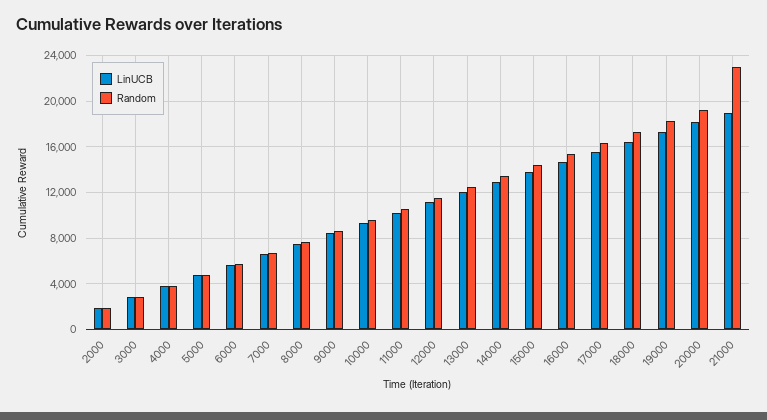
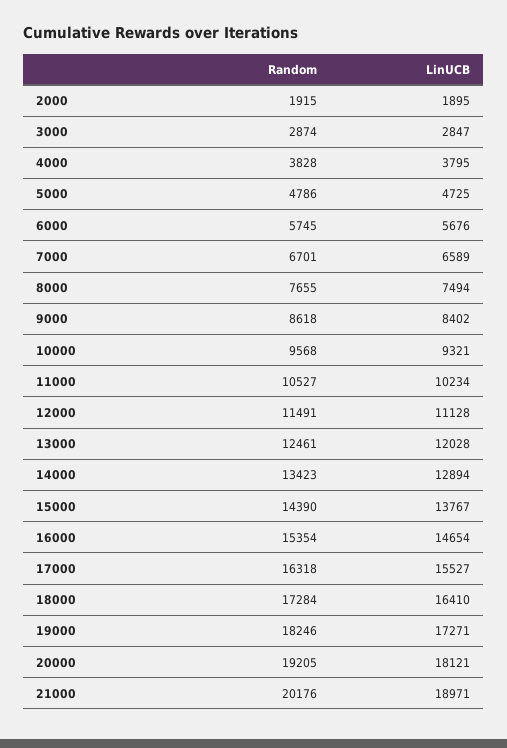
  {
    "LinUCB": {
      "2000": 1895,
      "3000": 2847,
      "4000": 3795,
      "5000": 4725,
      "6000": 5676,
      "7000": 6589,
      "8000": 7494,
      "9000": 8402,
      "10000": 9321,
      "11000": 10234,
      "12000": 11128,
      "13000": 12028,
      "14000": 12894,
      "15000": 13767,
      "16000": 14654,
      "17000": 15527,
      "18000": 16410,
      "19000": 17271,
      "20000": 18121,
      "21000": 18971
    },
    "Random": {
      "2000": 1915,
      "3000": 2874,
      "4000": 3828,
      "5000": 4786,
      "6000": 5745,
      "7000": 6701,
      "8000": 7655,
      "9000": 8618,
      "10000": 9568,
      "11000": 10527,
      "12000": 11491,
      "13000": 12461,
      "14000": 13423,
      "15000": 14390,
      "16000": 15354,
      "17000": 16318,
      "18000": 17284,
      "19000": 18246,
      "20000": 19205,
-     "21000": 23000
+     "21000": 20176
    }
  }

